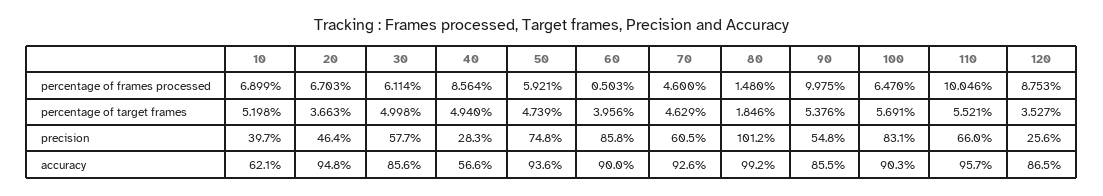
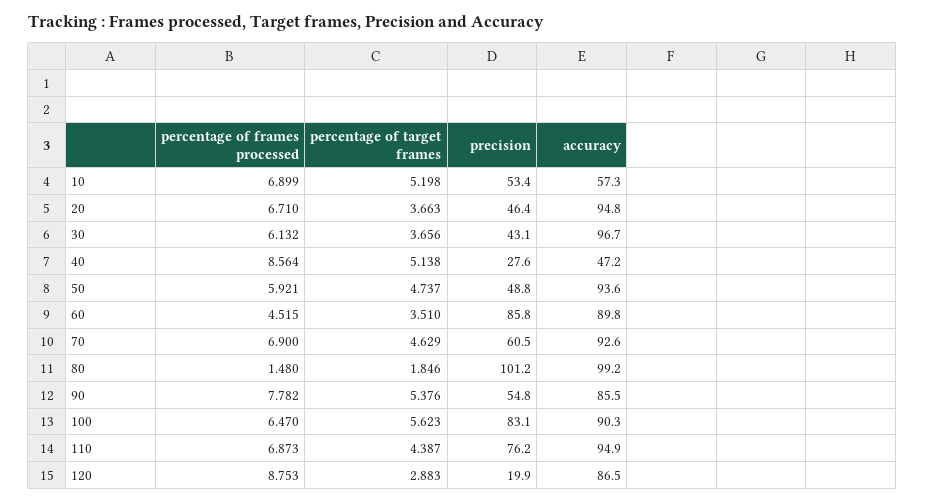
  {
    "10": {
      "percentage of frames processed": 6.899,
      "percentage of target frames": 5.198,
-     "precision": 39.7,
+     "precision": 53.4,
-     "accuracy": 62.1
+     "accuracy": 57.3
    },
    "20": {
-     "percentage of frames processed": 6.703,
+     "percentage of frames processed": 6.71,
      "percentage of target frames": 3.663,
      "precision": 46.4,
      "accuracy": 94.8
    },
    "30": {
-     "percentage of frames processed": 6.114,
+     "percentage of frames processed": 6.132,
-     "percentage of target frames": 4.998,
+     "percentage of target frames": 3.656,
-     "precision": 57.7,
+     "precision": 43.1,
-     "accuracy": 85.6
+     "accuracy": 96.7
    },
    "40": {
      "percentage of frames processed": 8.564,
-     "percentage of target frames": 4.94,
+     "percentage of target frames": 5.138,
-     "precision": 28.3,
+     "precision": 27.6,
-     "accuracy": 56.6
+     "accuracy": 47.2
    },
    "50": {
      "percentage of frames processed": 5.921,
-     "percentage of target frames": 4.739,
+     "percentage of target frames": 4.737,
-     "precision": 74.8,
+     "precision": 48.8,
      "accuracy": 93.6
    },
    "60": {
-     "percentage of frames processed": 0.503,
+     "percentage of frames processed": 4.515,
-     "percentage of target frames": 3.956,
+     "percentage of target frames": 3.51,
      "precision": 85.8,
-     "accuracy": 90
+     "accuracy": 89.8
    },
    "70": {
-     "percentage of frames processed": 4.6,
+     "percentage of frames processed": 6.9,
      "percentage of target frames": 4.629,
      "precision": 60.5,
      "accuracy": 92.6
    },
    "80": {
      "percentage of frames processed": 1.48,
      "percentage of target frames": 1.846,
      "precision": 101.2,
      "accuracy": 99.2
    },
    "90": {
-     "percentage of frames processed": 9.975,
+     "percentage of frames processed": 7.782,
      "percentage of target frames": 5.376,
      "precision": 54.8,
      "accuracy": 85.5
    },
    "100": {
      "percentage of frames processed": 6.47,
-     "percentage of target frames": 5.691,
+     "percentage of target frames": 5.623,
      "precision": 83.1,
      "accuracy": 90.3
    },
    "110": {
-     "percentage of frames processed": 10.046,
+     "percentage of frames processed": 6.873,
-     "percentage of target frames": 5.521,
+     "percentage of target frames": 4.387,
-     "precision": 66,
+     "precision": 76.2,
-     "accuracy": 95.7
+     "accuracy": 94.9
    },
    "120": {
      "percentage of frames processed": 8.753,
-     "percentage of target frames": 3.527,
+     "percentage of target frames": 2.883,
-     "precision": 25.6,
+     "precision": 19.9,
      "accuracy": 86.5
    }
  }

